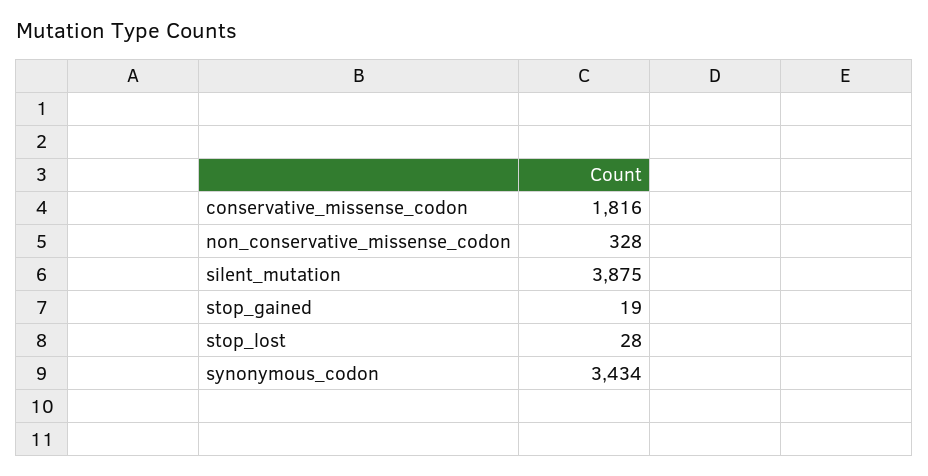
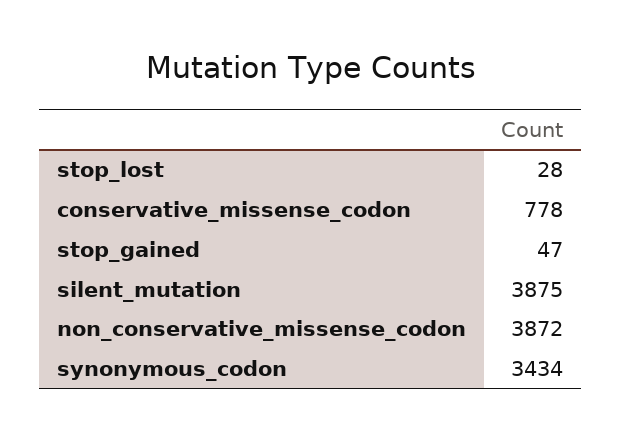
  {
-   "conservative_missense_codon": 1816,
+   "conservative_missense_codon": 778,
-   "non_conservative_missense_codon": 328,
+   "non_conservative_missense_codon": 3872,
    "silent_mutation": 3875,
-   "stop_gained": 19,
+   "stop_gained": 47,
    "stop_lost": 28,
    "synonymous_codon": 3434
  }

